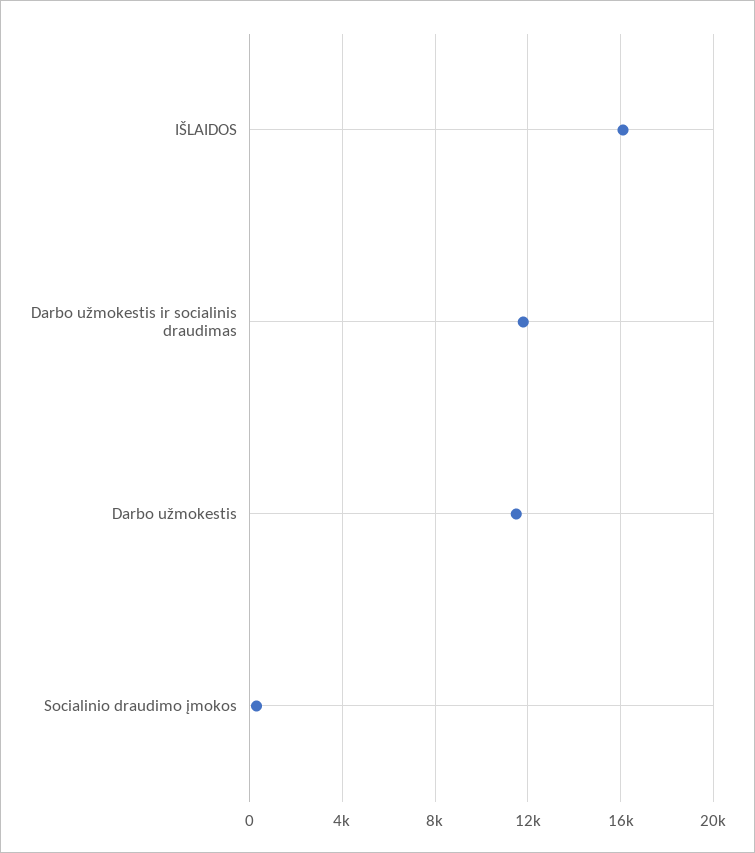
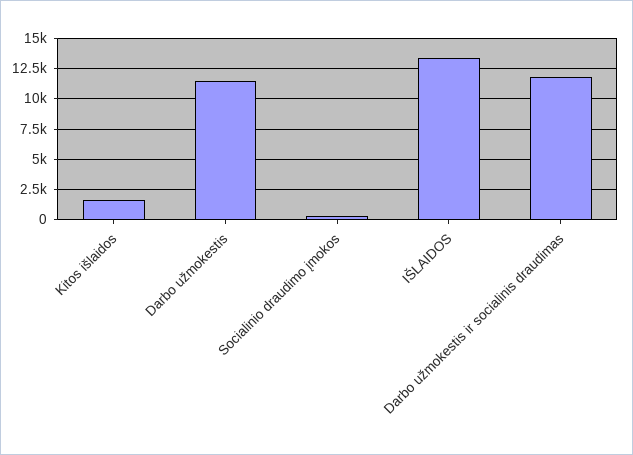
  {
-   "IŠLAIDOS": 16000,
+   "IŠLAIDOS": 13500,
    "Darbo užmokestis ir socialinis draudimas": 12000,
    "Darbo užmokestis": 11500,
-   "Socialinio draudimo įmokos": 500
+   "Socialinio draudimo įmokos": 500,
+   "Kitos išlaidos": 1500
  }

